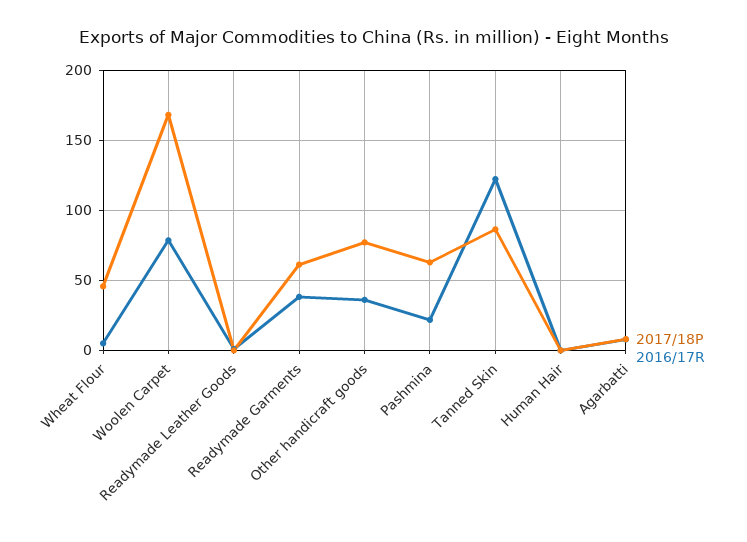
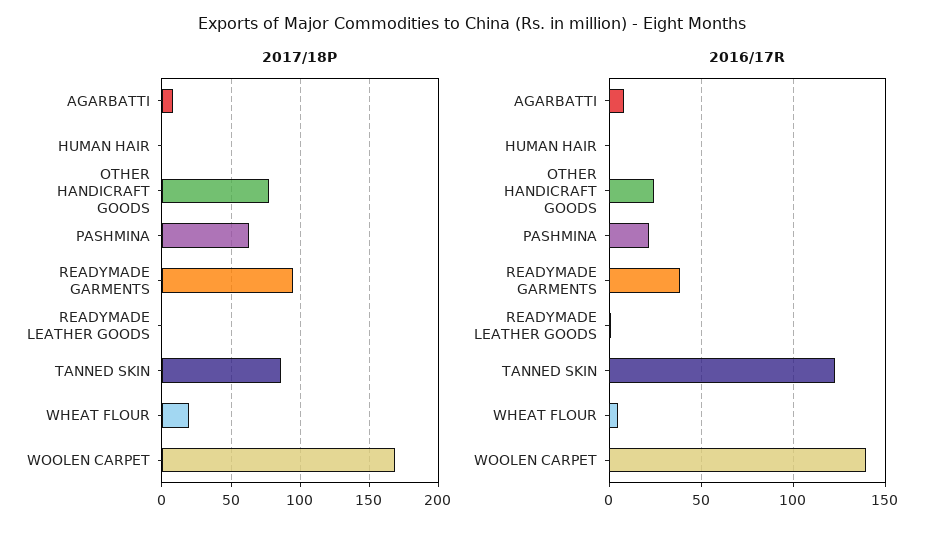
  {
    "2017/18P": {
-     "Wheat Flour": 45,
+     "Wheat Flour": 20,
      "Woolen Carpet": 170,
      "Readymade Leather Goods": 0,
-     "Readymade Garments": 60,
+     "Readymade Garments": 95,
      "Other handicraft goods": 75,
      "Pashmina": 65,
      "Tanned Skin": 85,
      "Human Hair": 0,
      "Agarbatti": 10
    },
    "2016/17R": {
      "Wheat Flour": 5,
-     "Woolen Carpet": 80,
+     "Woolen Carpet": 140,
      "Readymade Leather Goods": 0,
      "Readymade Garments": 40,
-     "Other handicraft goods": 35,
+     "Other handicraft goods": 25,
      "Pashmina": 20,
      "Tanned Skin": 120,
      "Human Hair": 0,
      "Agarbatti": 10
    }
  }

